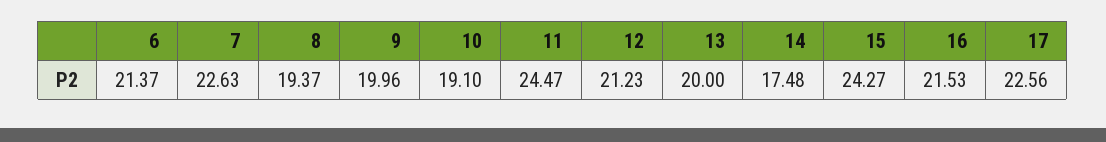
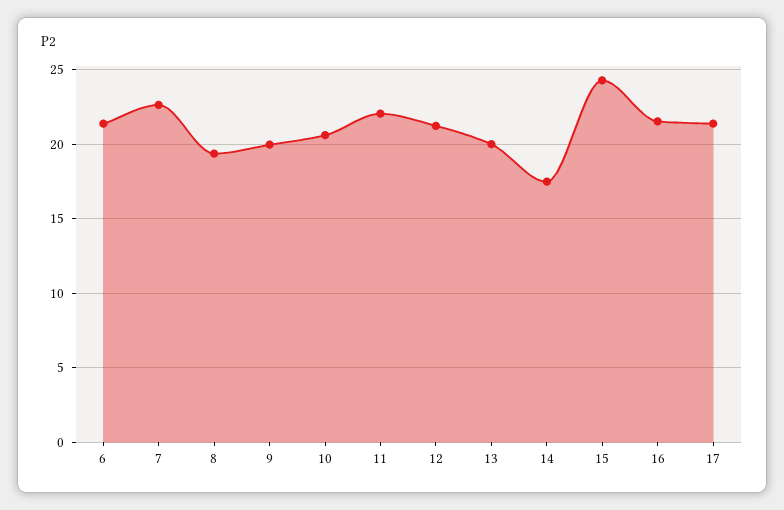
  {
    "6": 21.37,
    "7": 22.63,
    "8": 19.37,
    "9": 19.96,
-   "10": 19.1,
+   "10": 20.5,
-   "11": 24.47,
+   "11": 22,
    "12": 21.23,
    "13": 20,
    "14": 17.48,
    "15": 24.27,
    "16": 21.53,
-   "17": 22.56
+   "17": 21.5
  }

